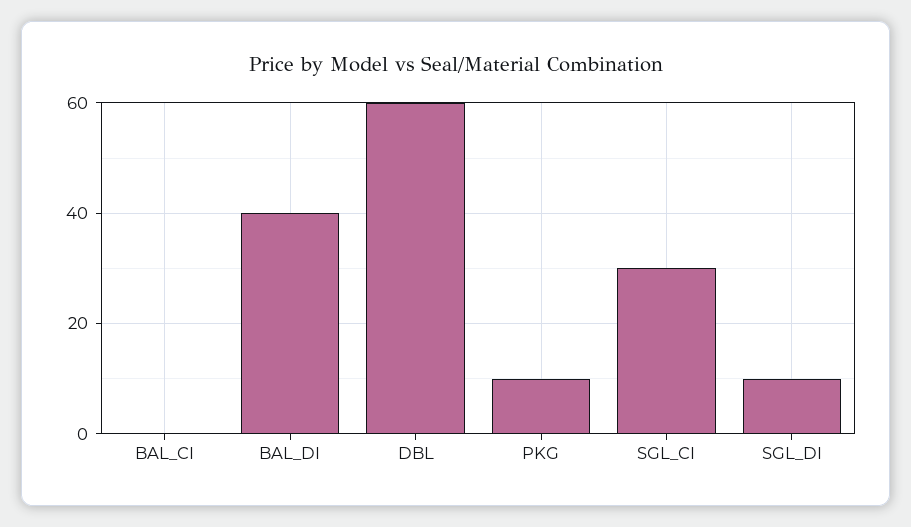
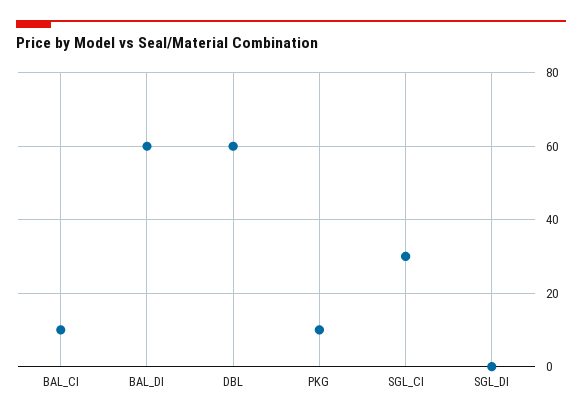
  {
-   "BAL_CI": 0,
+   "BAL_CI": 10,
-   "BAL_DI": 40,
+   "BAL_DI": 60,
    "DBL": 60,
    "PKG": 10,
    "SGL_CI": 30,
-   "SGL_DI": 10
+   "SGL_DI": 0
  }

